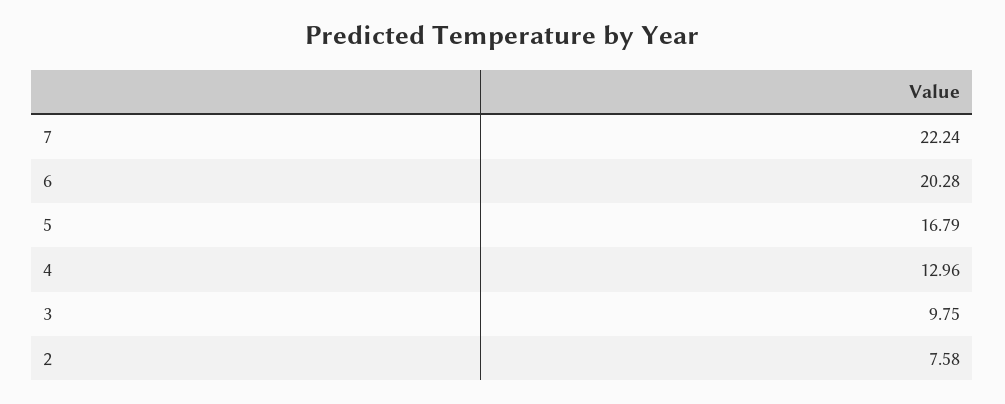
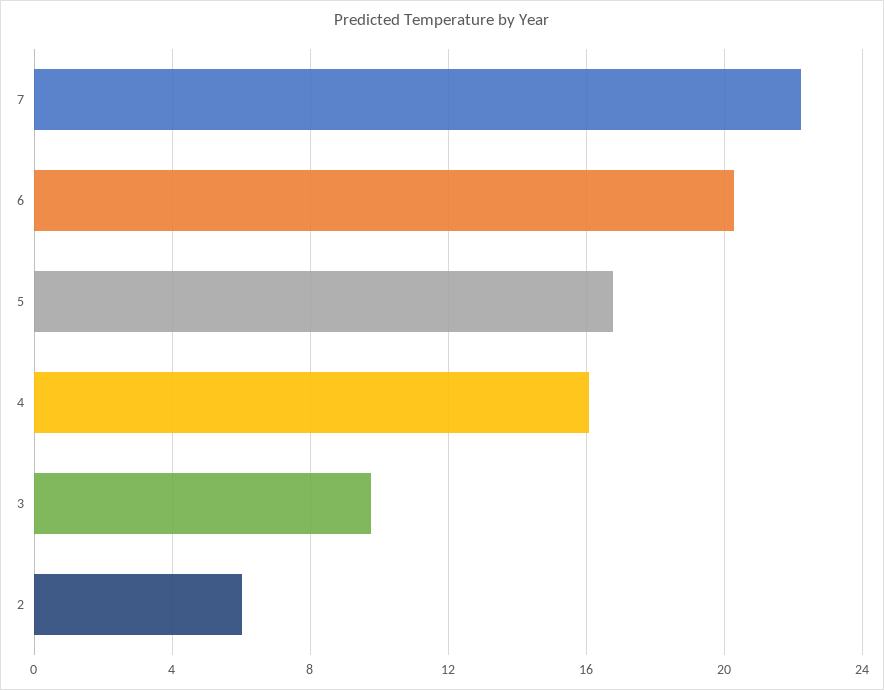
  {
    "7": 22.24,
    "6": 20.28,
    "5": 16.79,
-   "4": 12.96,
+   "4": 16,
    "3": 9.75,
-   "2": 7.58
+   "2": 6
  }

